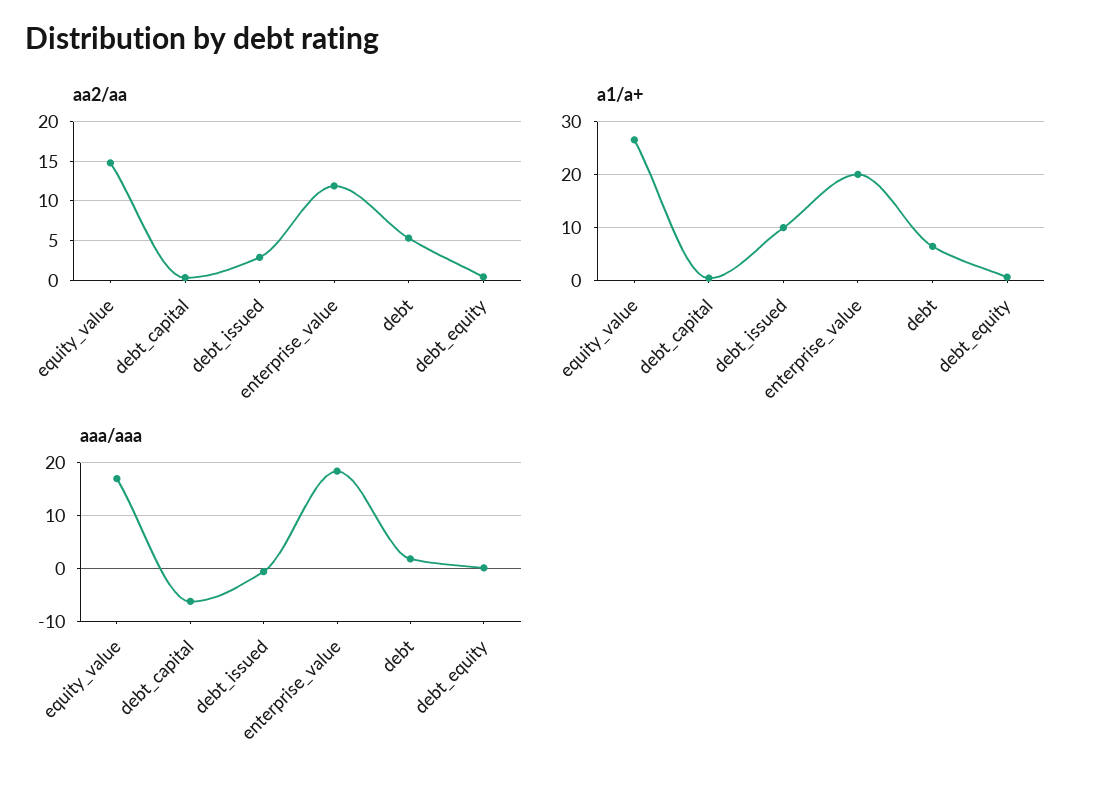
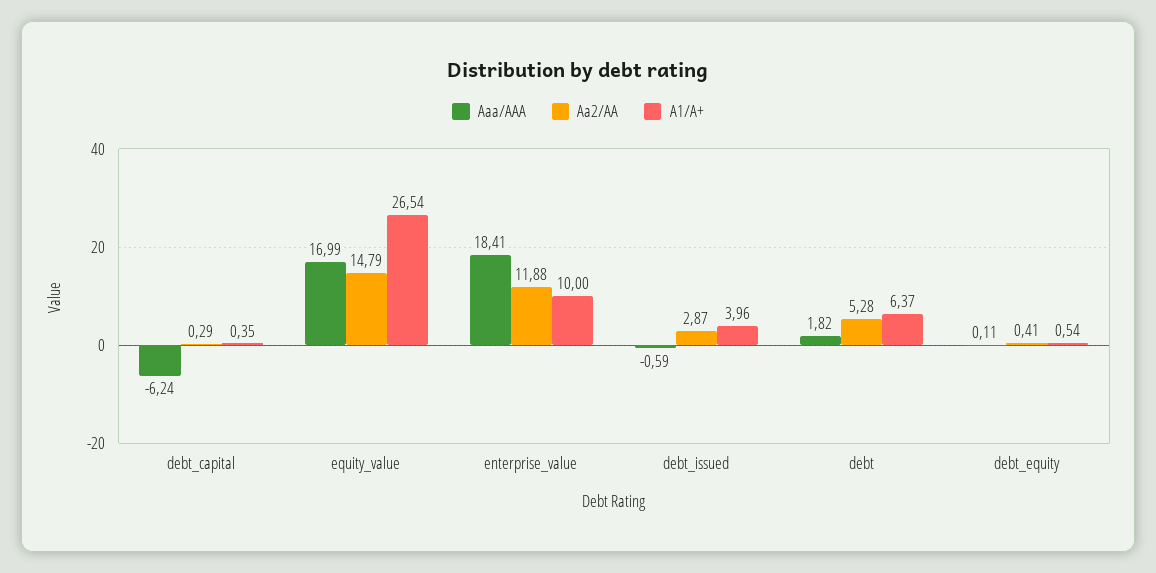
  {
    "aa2/aa": {
      "equity_value": 14.79,
      "debt_capital": 0.29,
      "debt_issued": 2.87,
      "enterprise_value": 11.88,
      "debt": 5.28,
      "debt_equity": 0.41
    },
    "a1/a+": {
      "equity_value": 26.54,
      "debt_capital": 0.35,
-     "debt_issued": 10,
+     "debt_issued": 3.96,
-     "enterprise_value": 20,
+     "enterprise_value": 10,
      "debt": 6.37,
      "debt_equity": 0.54
    },
    "aaa/aaa": {
      "equity_value": 16.99,
      "debt_capital": -6.24,
      "debt_issued": -0.59,
      "enterprise_value": 18.41,
      "debt": 1.82,
      "debt_equity": 0.11
    }
  }

